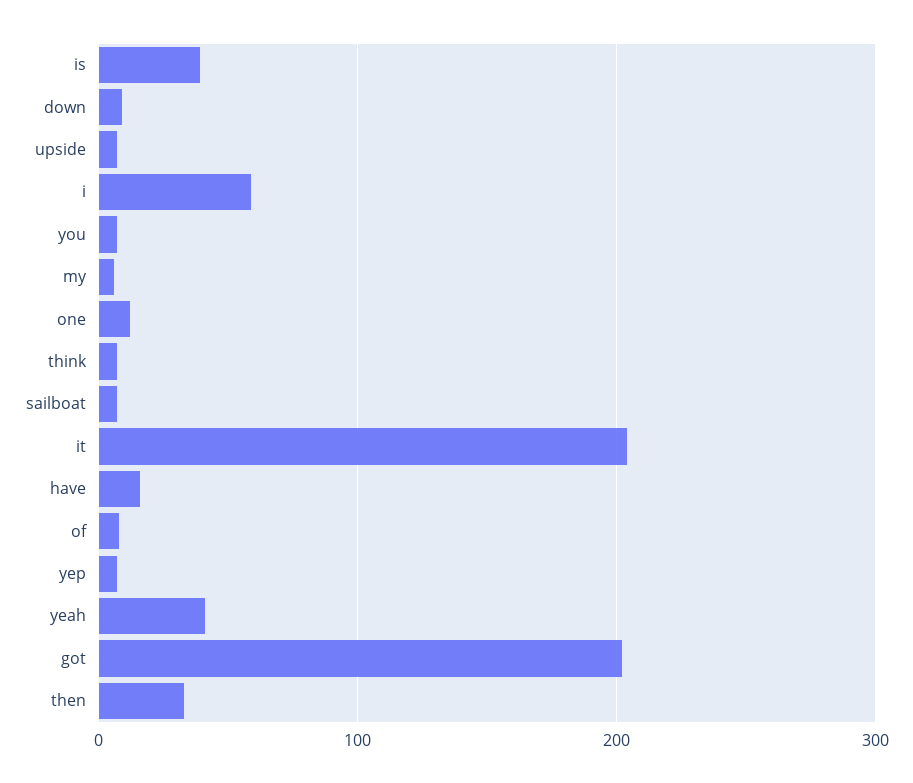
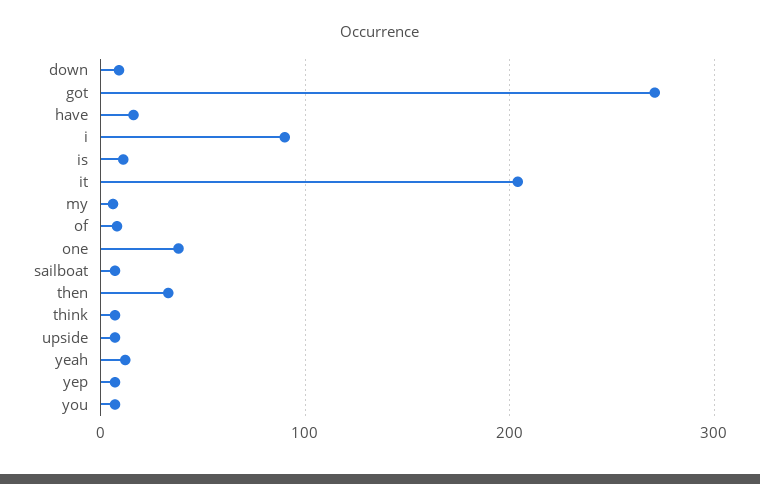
  {
-   "is": 40,
+   "is": 10,
    "down": 10,
    "upside": 10,
-   "i": 60,
+   "i": 90,
    "you": 10,
    "my": 10,
-   "one": 10,
+   "one": 40,
    "think": 10,
    "sailboat": 10,
    "it": 200,
    "have": 20,
    "of": 10,
    "yep": 10,
-   "yeah": 40,
+   "yeah": 10,
-   "got": 200,
+   "got": 270,
    "then": 30
  }

